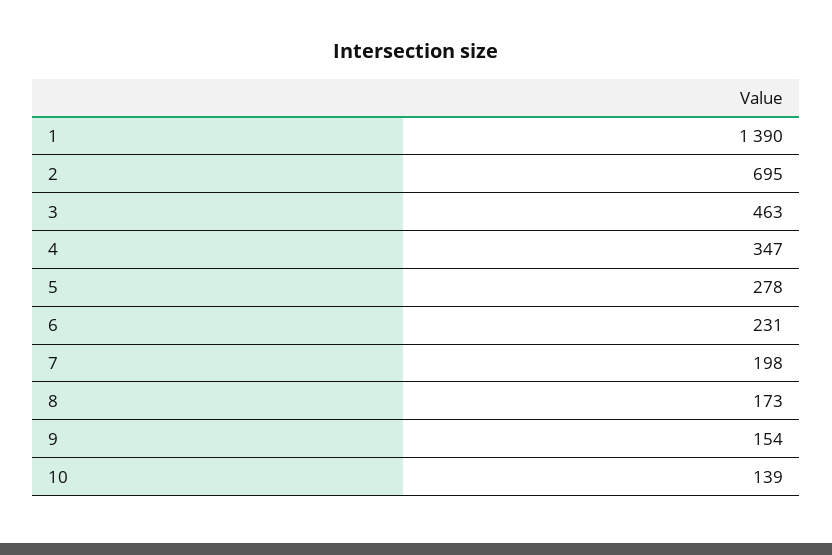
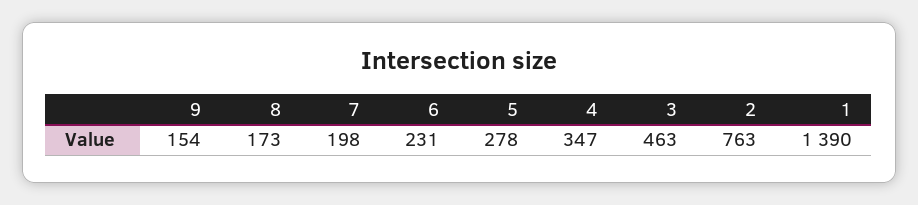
  {
    "1": 1390,
-   "2": 695,
+   "2": 763,
    "3": 463,
    "4": 347,
    "5": 278,
    "6": 231,
    "7": 198,
    "8": 173,
-   "9": 154,
+   "9": 154
-   "10": 139
  }

